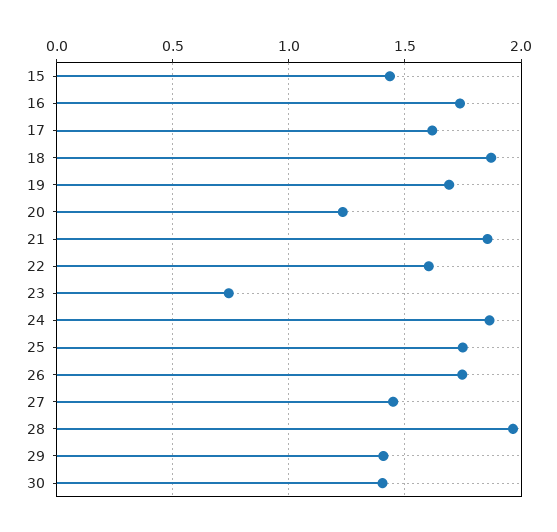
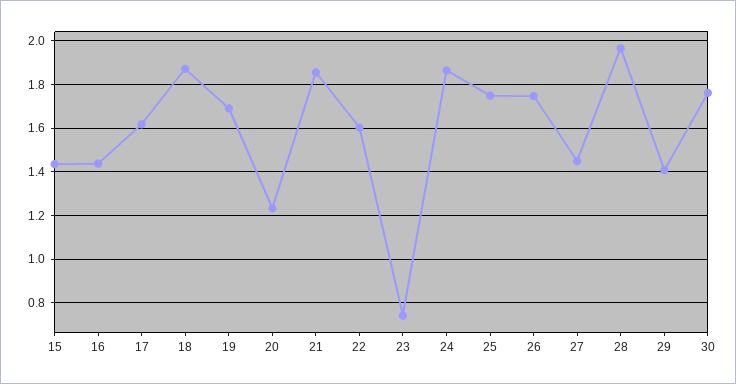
  {
    "15": 1.45,
-   "16": 1.75,
+   "16": 1.45,
    "17": 1.6,
    "18": 1.85,
    "19": 1.7,
    "20": 1.25,
    "21": 1.85,
    "22": 1.6,
    "23": 0.75,
    "24": 1.85,
    "25": 1.75,
    "26": 1.75,
    "27": 1.45,
    "28": 1.95,
    "29": 1.4,
-   "30": 1.4
+   "30": 1.75
  }

